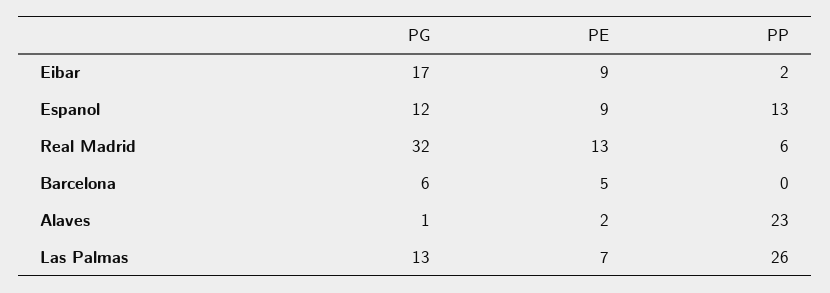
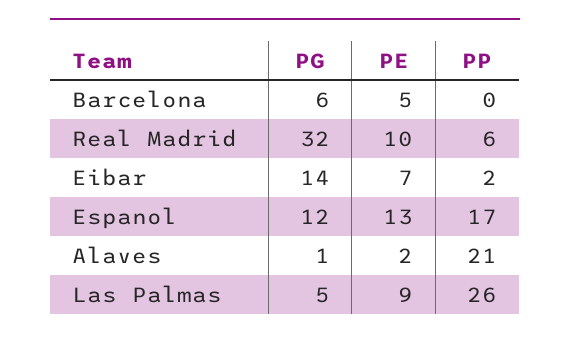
  {
    "PG": {
-     "Eibar": 17,
+     "Eibar": 14,
      "Espanol": 12,
      "Real Madrid": 32,
      "Barcelona": 6,
      "Alaves": 1,
-     "Las Palmas": 13
+     "Las Palmas": 5
    },
    "PE": {
-     "Eibar": 9,
+     "Eibar": 7,
-     "Espanol": 9,
+     "Espanol": 13,
-     "Real Madrid": 13,
+     "Real Madrid": 10,
      "Barcelona": 5,
      "Alaves": 2,
-     "Las Palmas": 7
+     "Las Palmas": 9
    },
    "PP": {
      "Eibar": 2,
-     "Espanol": 13,
+     "Espanol": 17,
      "Real Madrid": 6,
      "Barcelona": 0,
-     "Alaves": 23,
+     "Alaves": 21,
      "Las Palmas": 26
    }
  }

